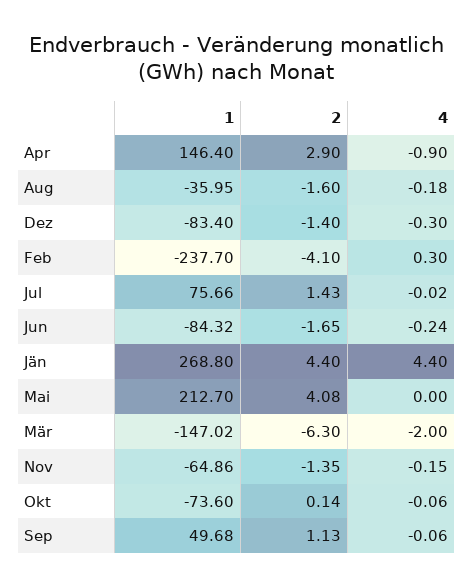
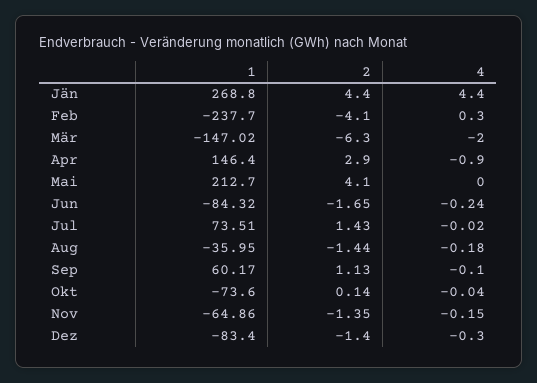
  {
    "1": {
      "Apr": 146.4,
      "Aug": -35.95,
      "Dez": -83.4,
      "Feb": -237.7,
-     "Jul": 75.66,
+     "Jul": 73.51,
      "Jun": -84.32,
      "Jän": 268.8,
      "Mai": 212.7,
      "Mär": -147.02,
      "Nov": -64.86,
      "Okt": -73.6,
-     "Sep": 49.68
+     "Sep": 60.17
    },
    "2": {
      "Apr": 2.9,
-     "Aug": -1.6,
+     "Aug": -1.44,
      "Dez": -1.4,
      "Feb": -4.1,
      "Jul": 1.43,
      "Jun": -1.65,
      "Jän": 4.4,
-     "Mai": 4.08,
+     "Mai": 4.1,
      "Mär": -6.3,
      "Nov": -1.35,
      "Okt": 0.14,
      "Sep": 1.13
    },
    "4": {
      "Apr": -0.9,
      "Aug": -0.18,
      "Dez": -0.3,
      "Feb": 0.3,
      "Jul": -0.02,
      "Jun": -0.24,
      "Jän": 4.4,
      "Mai": 0,
      "Mär": -2,
      "Nov": -0.15,
-     "Okt": -0.06,
+     "Okt": -0.04,
-     "Sep": -0.06
+     "Sep": -0.1
    }
  }

